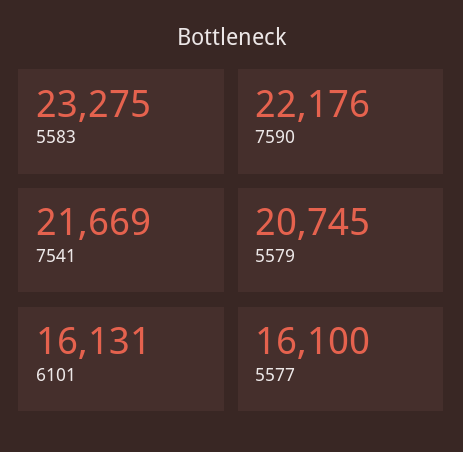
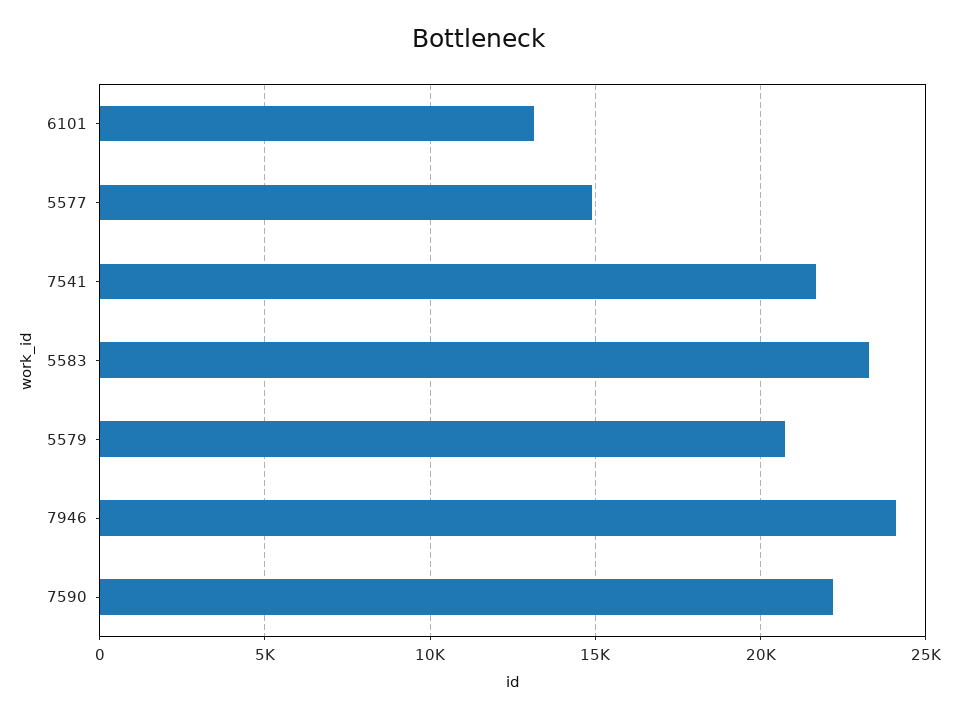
  {
    "5583": 23275,
    "7590": 22176,
    "7541": 21669,
    "5579": 20745,
-   "6101": 16131,
+   "6101": 13000,
-   "5577": 16100
+   "5577": 15000,
+   "7946": 24000
  }

